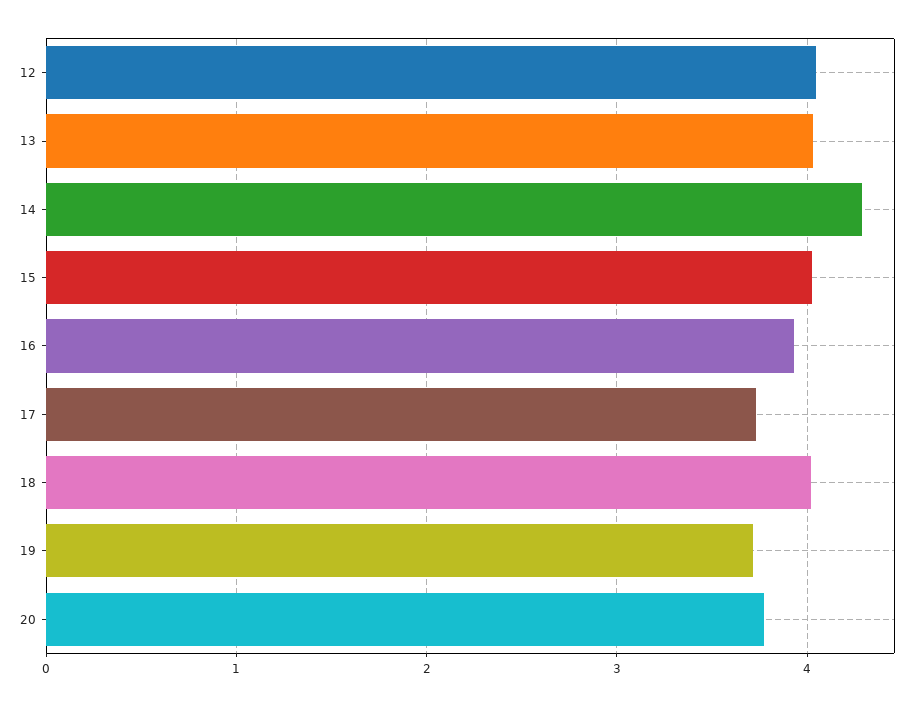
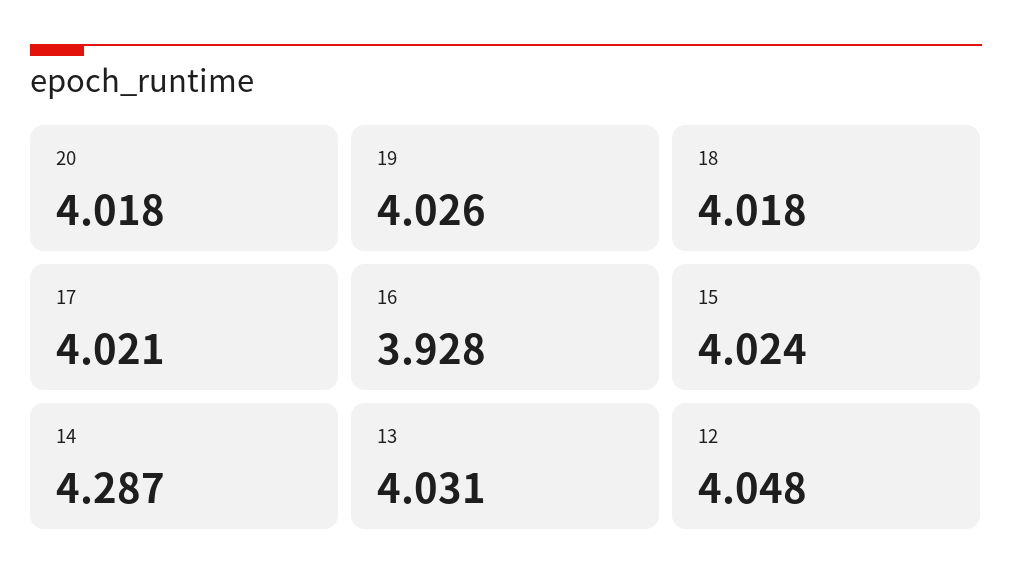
  {
    "12": 4.048,
    "13": 4.031,
    "14": 4.287,
    "15": 4.024,
    "16": 3.928,
-   "17": 3.7,
+   "17": 4.021,
    "18": 4.018,
-   "19": 3.7,
+   "19": 4.026,
-   "20": 3.8
+   "20": 4.018
  }

